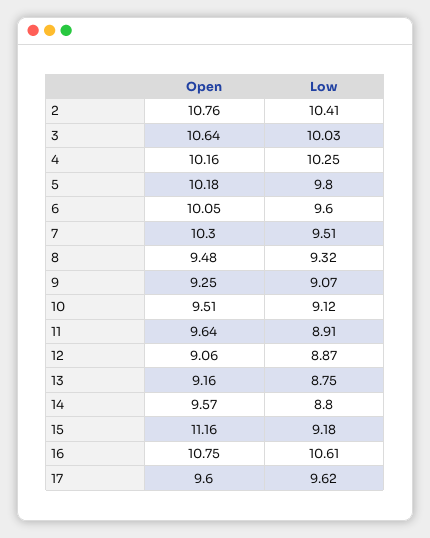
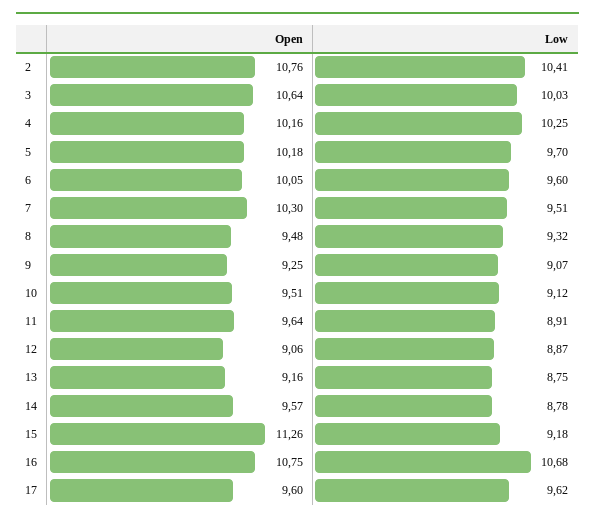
  {
    "Open": {
      "2": 10.76,
      "3": 10.64,
      "4": 10.16,
      "5": 10.18,
      "6": 10.05,
      "7": 10.3,
      "8": 9.48,
      "9": 9.25,
      "10": 9.51,
      "11": 9.64,
      "12": 9.06,
      "13": 9.16,
      "14": 9.57,
-     "15": 11.16,
+     "15": 11.26,
      "16": 10.75,
      "17": 9.6
    },
    "Low": {
      "2": 10.41,
      "3": 10.03,
      "4": 10.25,
-     "5": 9.8,
+     "5": 9.7,
      "6": 9.6,
      "7": 9.51,
      "8": 9.32,
      "9": 9.07,
      "10": 9.12,
      "11": 8.91,
      "12": 8.87,
      "13": 8.75,
-     "14": 8.8,
+     "14": 8.78,
      "15": 9.18,
-     "16": 10.61,
+     "16": 10.68,
      "17": 9.62
    }
  }

